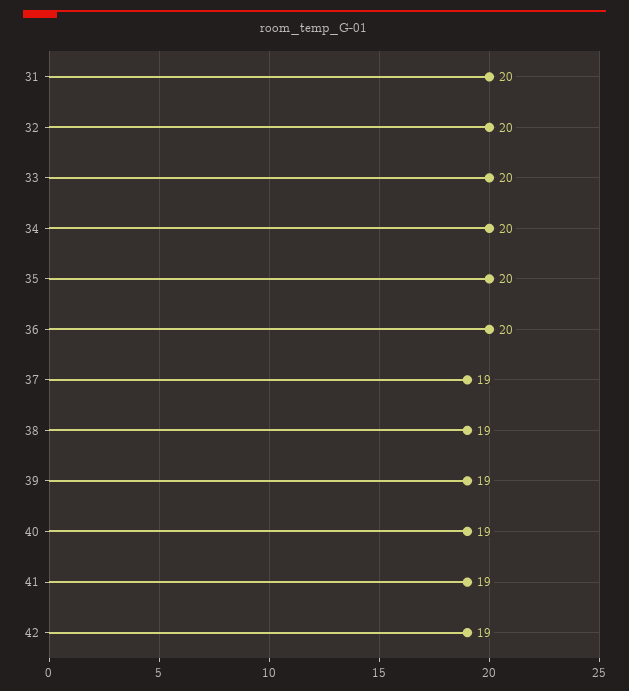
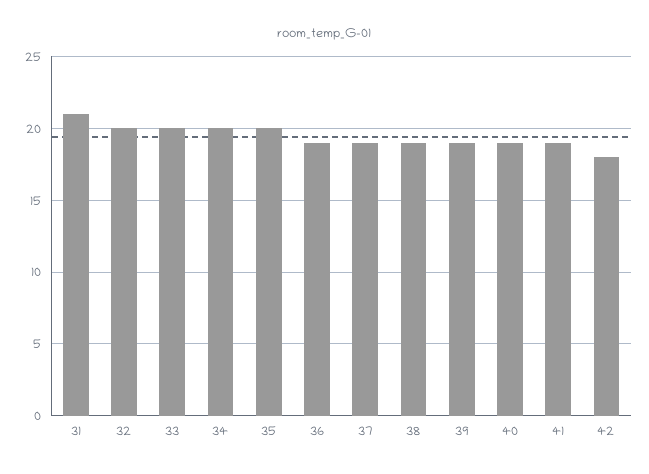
  {
-   "31": 20,
+   "31": 21,
    "32": 20,
    "33": 20,
    "34": 20,
    "35": 20,
-   "36": 20,
+   "36": 19,
    "37": 19,
    "38": 19,
    "39": 19,
    "40": 19,
    "41": 19,
-   "42": 19
+   "42": 18
  }

